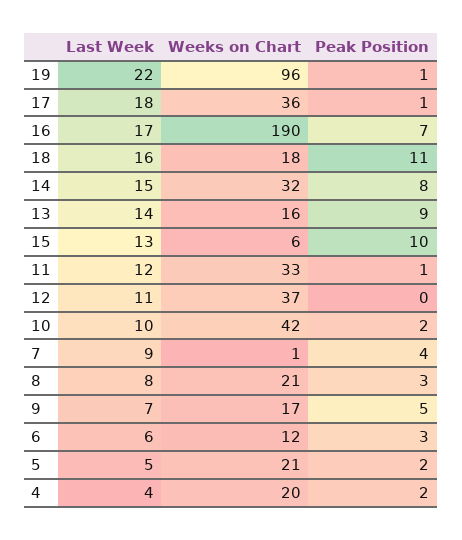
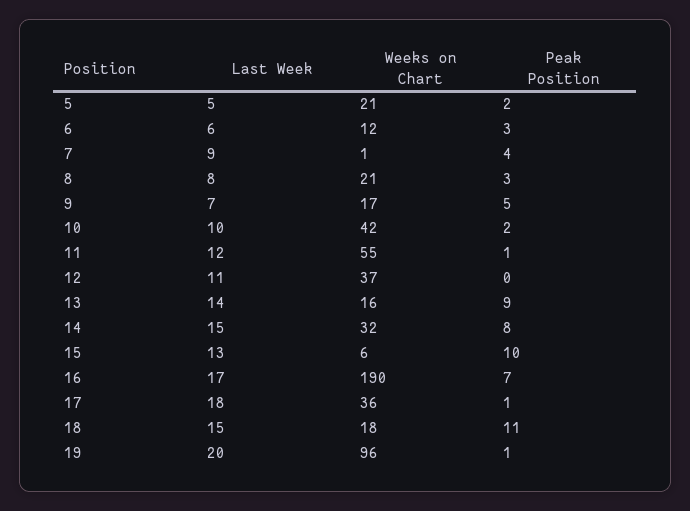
  {
    "Last Week": {
-     "19": 22,
+     "19": 20,
      "17": 18,
      "16": 17,
-     "18": 16,
+     "18": 15,
      "14": 15,
      "13": 14,
      "15": 13,
      "11": 12,
      "12": 11,
      "10": 10,
      "7": 9,
      "8": 8,
      "9": 7,
      "6": 6,
-     "5": 5,
+     "5": 5
-     "4": 4
    },
    "Weeks on Chart": {
      "19": 96,
      "17": 36,
      "16": 190,
      "18": 18,
      "14": 32,
      "13": 16,
      "15": 6,
-     "11": 33,
+     "11": 55,
      "12": 37,
      "10": 42,
      "7": 1,
      "8": 21,
      "9": 17,
      "6": 12,
-     "5": 21,
+     "5": 21
-     "4": 20
    },
    "Peak Position": {
      "19": 1,
      "17": 1,
      "16": 7,
      "18": 11,
      "14": 8,
      "13": 9,
      "15": 10,
      "11": 1,
      "12": 0,
      "10": 2,
      "7": 4,
      "8": 3,
      "9": 5,
      "6": 3,
-     "5": 2,
+     "5": 2
-     "4": 2
    }
  }

